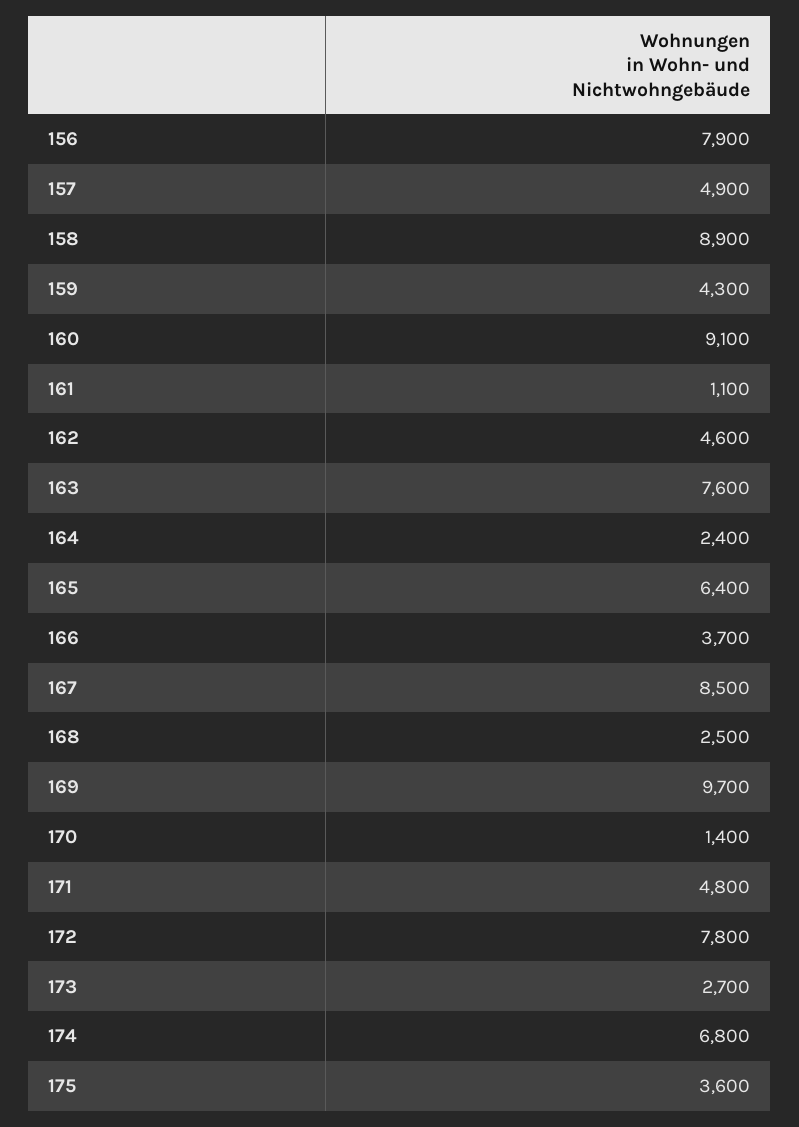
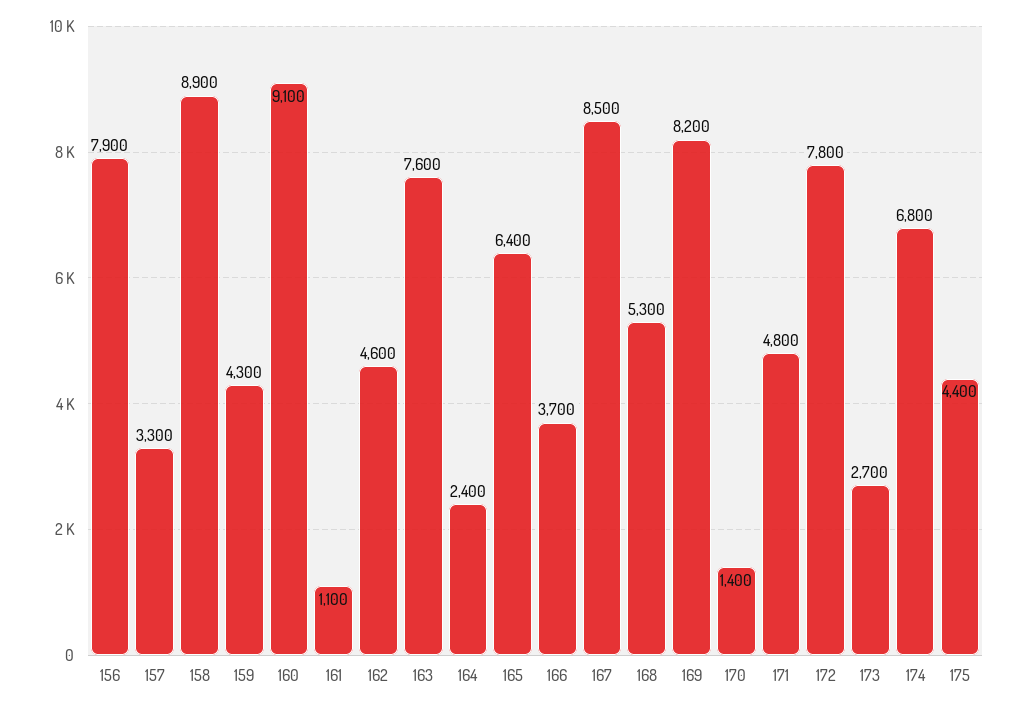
  {
    "156": 7900,
-   "157": 4900,
+   "157": 3300,
    "158": 8900,
    "159": 4300,
    "160": 9100,
    "161": 1100,
    "162": 4600,
    "163": 7600,
    "164": 2400,
    "165": 6400,
    "166": 3700,
    "167": 8500,
-   "168": 2500,
+   "168": 5300,
-   "169": 9700,
+   "169": 8200,
    "170": 1400,
    "171": 4800,
    "172": 7800,
    "173": 2700,
    "174": 6800,
-   "175": 3600
+   "175": 4400
  }

